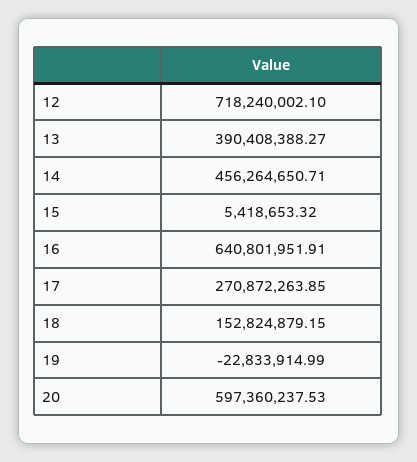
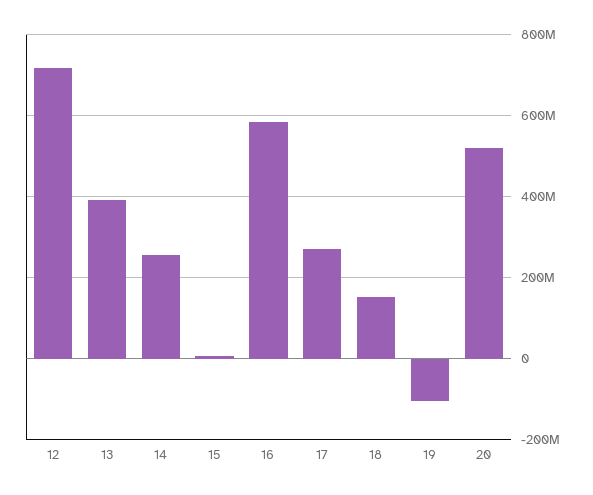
  {
    "12": 718240002.1,
    "13": 390408388.27,
-   "14": 456264650.71,
+   "14": 260000000,
    "15": 5418653.32,
-   "16": 640801951.91,
+   "16": 580000000,
    "17": 270872263.85,
    "18": 152824879.15,
-   "19": -22833914.99,
+   "19": -100000000,
-   "20": 597360237.53
+   "20": 520000000
  }

